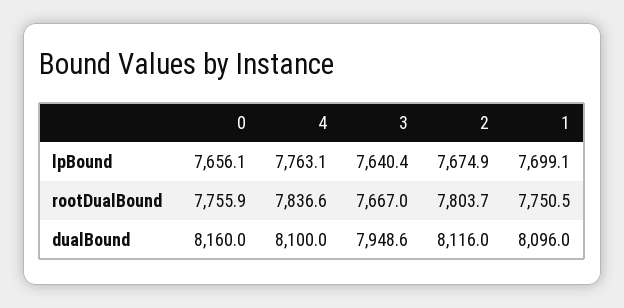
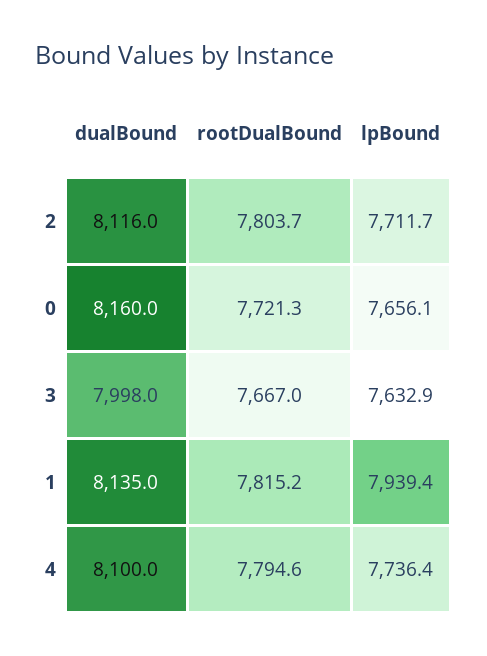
  {
    "0": {
      "lpBound": 7656.1,
-     "rootDualBound": 7755.9,
+     "rootDualBound": 7721.3,
      "dualBound": 8160
    },
    "4": {
-     "lpBound": 7763.1,
+     "lpBound": 7736.4,
-     "rootDualBound": 7836.6,
+     "rootDualBound": 7794.6,
      "dualBound": 8100
    },
    "3": {
-     "lpBound": 7640.4,
+     "lpBound": 7632.9,
      "rootDualBound": 7667,
-     "dualBound": 7948.6
+     "dualBound": 7998
    },
    "2": {
-     "lpBound": 7674.9,
+     "lpBound": 7711.7,
      "rootDualBound": 7803.7,
      "dualBound": 8116
    },
    "1": {
-     "lpBound": 7699.1,
+     "lpBound": 7939.4,
-     "rootDualBound": 7750.5,
+     "rootDualBound": 7815.2,
-     "dualBound": 8096
+     "dualBound": 8135
    }
  }

